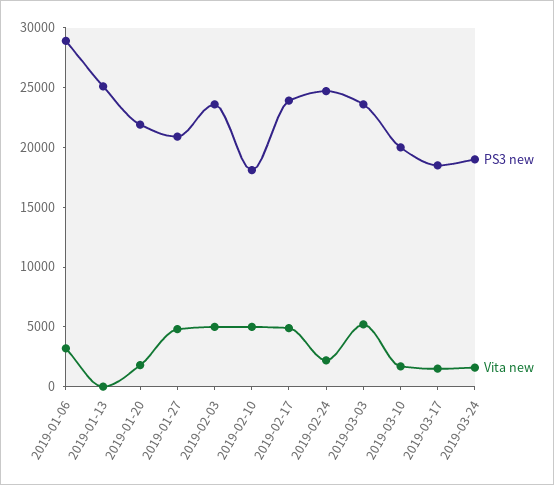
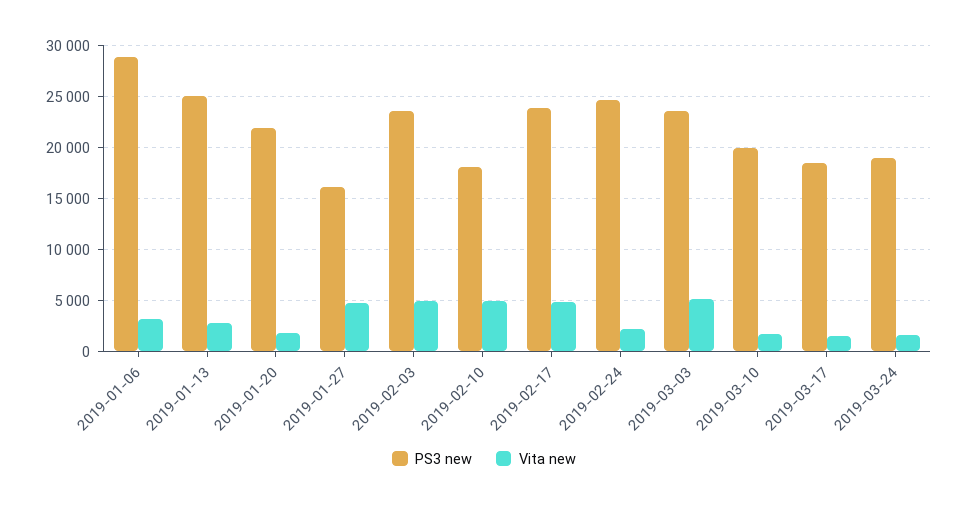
  {
    "PS3 new": {
      "2019-01-06": 29000,
      "2019-01-13": 25000,
      "2019-01-20": 22000,
-     "2019-01-27": 21000,
+     "2019-01-27": 16000,
      "2019-02-03": 24000,
      "2019-02-10": 18000,
      "2019-02-17": 24000,
      "2019-02-24": 25000,
      "2019-03-03": 24000,
      "2019-03-10": 20000,
      "2019-03-17": 19000,
      "2019-03-24": 19000
    },
    "Vita new": {
      "2019-01-06": 3000,
-     "2019-01-13": 0,
+     "2019-01-13": 3000,
      "2019-01-20": 2000,
      "2019-01-27": 5000,
      "2019-02-03": 5000,
      "2019-02-10": 5000,
      "2019-02-17": 5000,
      "2019-02-24": 2000,
      "2019-03-03": 5000,
      "2019-03-10": 2000,
      "2019-03-17": 2000,
      "2019-03-24": 2000
    }
  }

